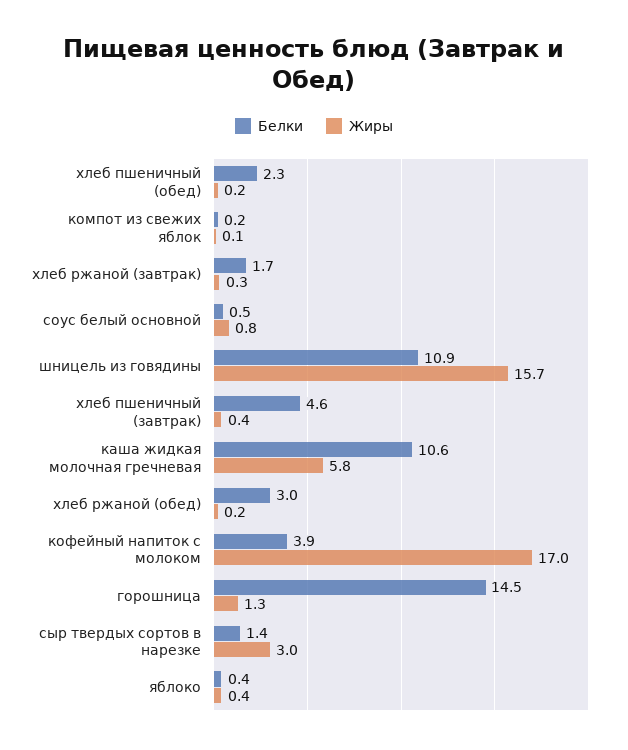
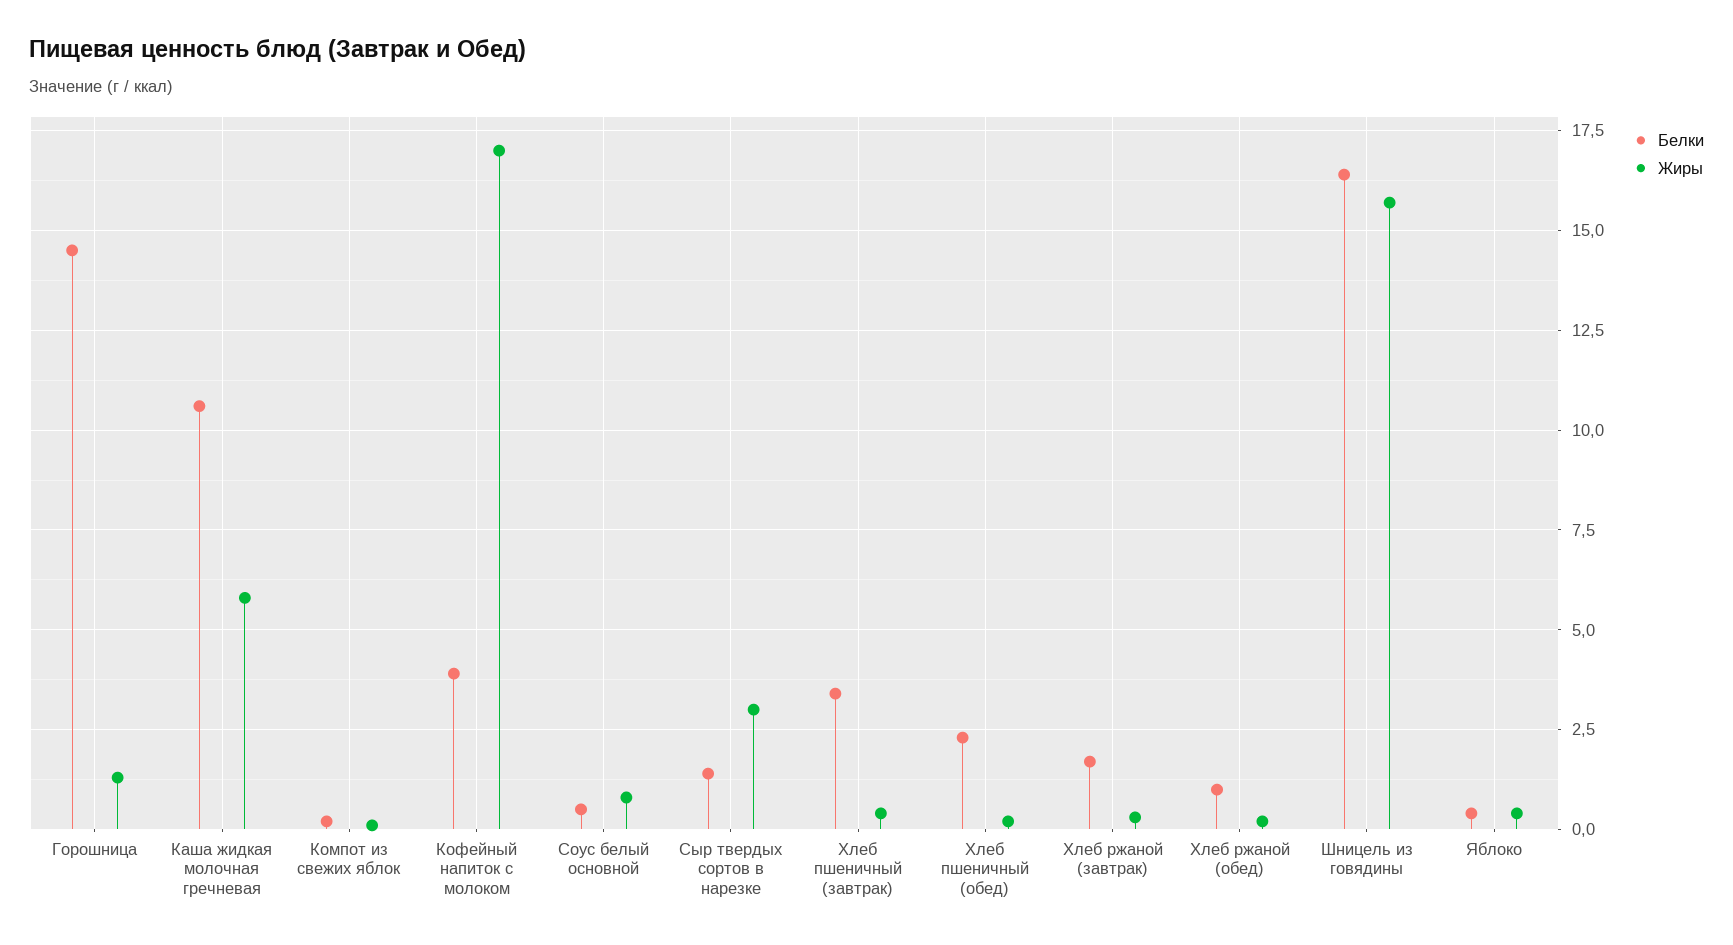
  {
    "Белки": {
      "хлеб пшеничный (обед)": 2.3,
      "компот из свежих яблок": 0.2,
      "хлеб ржаной (завтрак)": 1.7,
      "соус белый основной": 0.5,
-     "шницель из говядины": 10.9,
+     "шницель из говядины": 16.5,
-     "хлеб пшеничный (завтрак)": 4.6,
+     "хлеб пшеничный (завтрак)": 3.5,
      "каша жидкая молочная гречневая": 10.6,
-     "хлеб ржаной (обед)": 3,
+     "хлеб ржаной (обед)": 1,
      "кофейный напиток с молоком": 3.9,
      "горошница": 14.5,
      "сыр твердых сортов в нарезке": 1.4,
      "яблоко": 0.4
    },
    "Жиры": {
      "хлеб пшеничный (обед)": 0.2,
      "компот из свежих яблок": 0.1,
      "хлеб ржаной (завтрак)": 0.3,
      "соус белый основной": 0.8,
      "шницель из говядины": 15.7,
      "хлеб пшеничный (завтрак)": 0.4,
      "каша жидкая молочная гречневая": 5.8,
      "хлеб ржаной (обед)": 0.2,
      "кофейный напиток с молоком": 17,
      "горошница": 1.3,
      "сыр твердых сортов в нарезке": 3,
      "яблоко": 0.4
    }
  }

